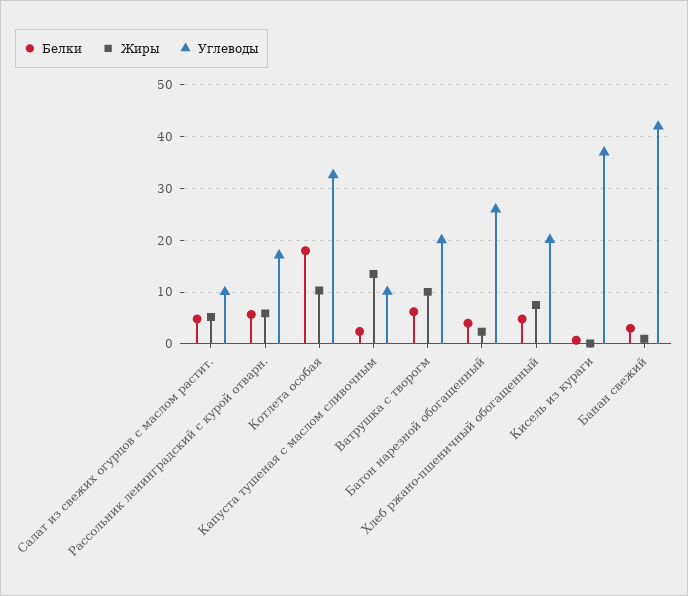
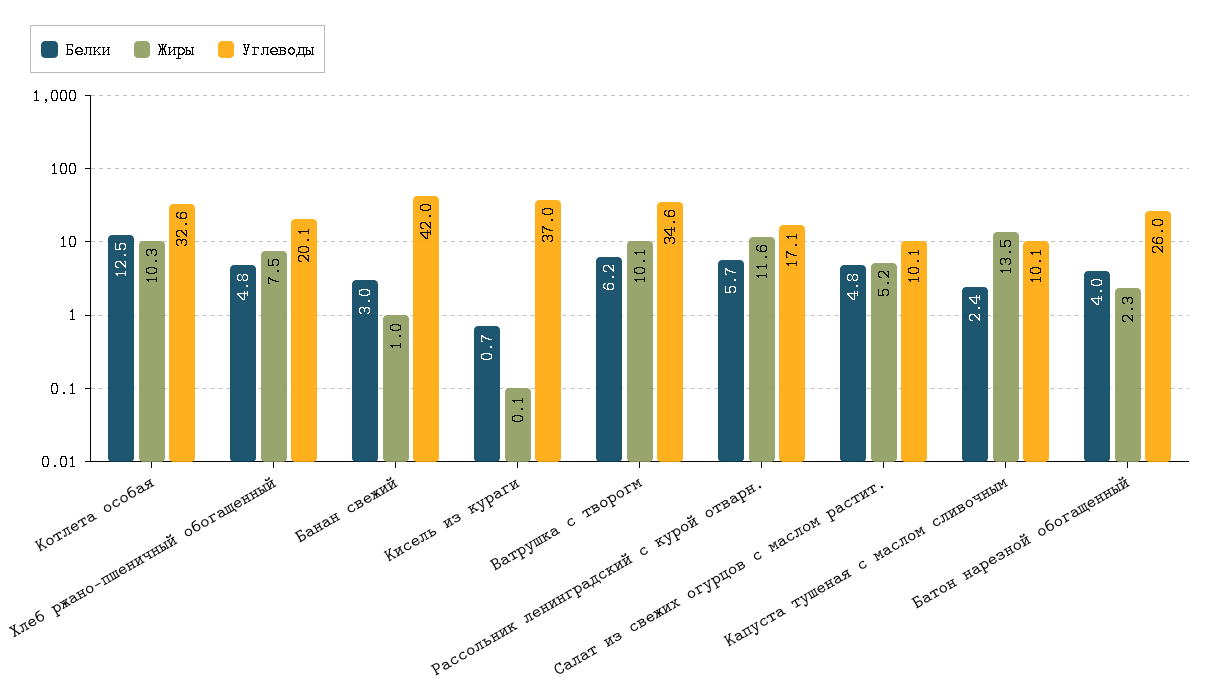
  {
    "Белки": {
      "Салат из свежих огурцов с маслом растит.": 4.8,
      "Рассольник ленинградский с курой отварн.": 5.7,
-     "Котлета особая": 18,
+     "Котлета особая": 12.5,
      "Капуста тушеная с маслом сливочным": 2.4,
      "Ватрушка с творогм": 6.2,
      "Батон нарезной обогащенный": 4,
      "Хлеб ржано-пшеничный обогащенный": 4.8,
      "Кисель из кураги": 0.7,
      "Банан свежий": 3
    },
    "Жиры": {
      "Салат из свежих огурцов с маслом растит.": 5.2,
-     "Рассольник ленинградский с курой отварн.": 6,
+     "Рассольник ленинградский с курой отварн.": 11.6,
      "Котлета особая": 10.3,
      "Капуста тушеная с маслом сливочным": 13.5,
      "Ватрушка с творогм": 10.1,
      "Батон нарезной обогащенный": 2.3,
      "Хлеб ржано-пшеничный обогащенный": 7.5,
      "Кисель из кураги": 0.1,
      "Банан свежий": 1
    },
    "Углеводы": {
      "Салат из свежих огурцов с маслом растит.": 10.1,
      "Рассольник ленинградский с курой отварн.": 17.1,
      "Котлета особая": 32.6,
      "Капуста тушеная с маслом сливочным": 10.1,
-     "Ватрушка с творогм": 20,
+     "Ватрушка с творогм": 34.6,
      "Батон нарезной обогащенный": 26,
      "Хлеб ржано-пшеничный обогащенный": 20.1,
      "Кисель из кураги": 37,
      "Банан свежий": 42
    }
  }

